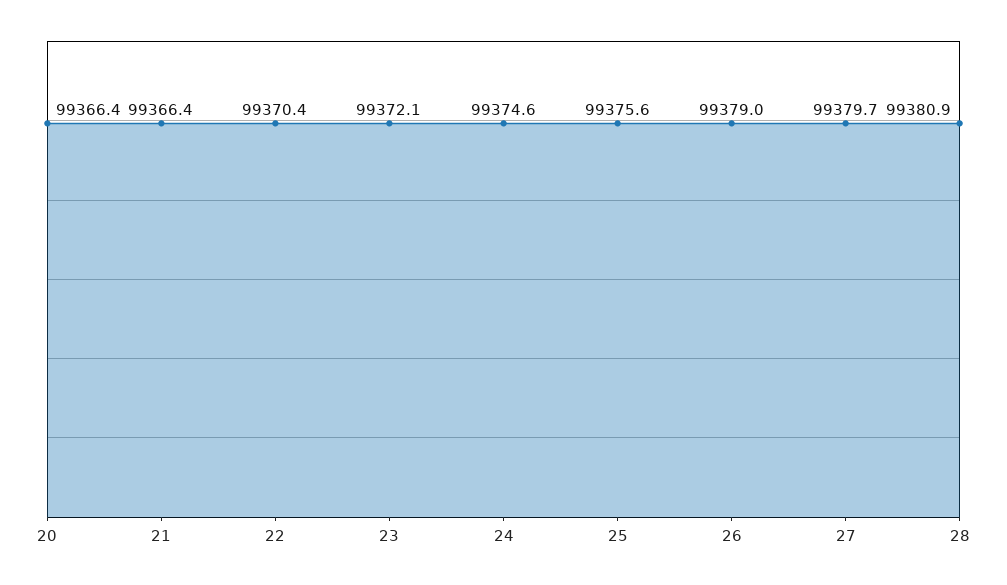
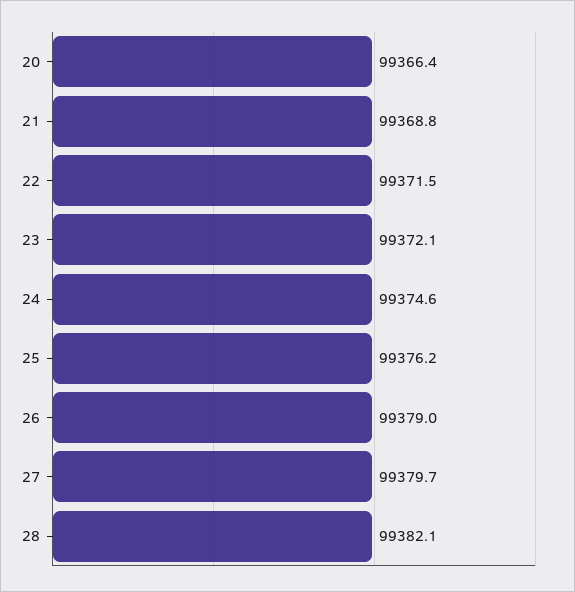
  {
    "20": 99366.4,
-   "21": 99366.4,
+   "21": 99368.8,
-   "22": 99370.4,
+   "22": 99371.5,
    "23": 99372.1,
    "24": 99374.6,
-   "25": 99375.6,
+   "25": 99376.2,
    "26": 99379,
    "27": 99379.7,
-   "28": 99380.9
+   "28": 99382.1
  }

